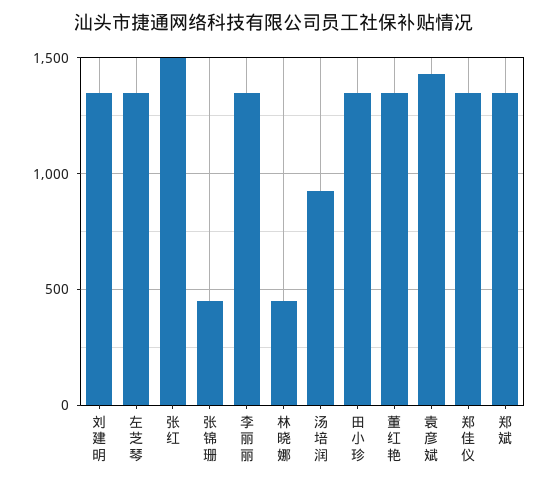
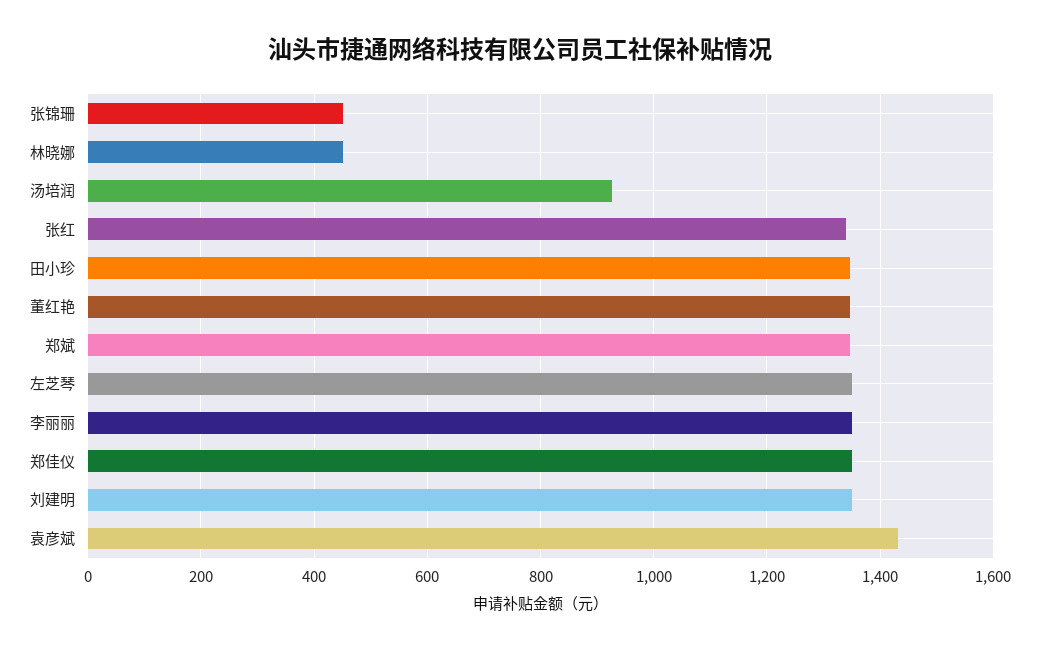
  {
    "刘建明": 1360,
    "左芝琴": 1360,
-   "张红": 1500,
+   "张红": 1340,
    "张锦珊": 460,
    "李丽丽": 1360,
    "林晓娜": 460,
    "汤培润": 920,
    "田小珍": 1340,
    "董红艳": 1340,
    "袁彦斌": 1440,
    "郑佳仪": 1360,
    "郑斌": 1340
  }

